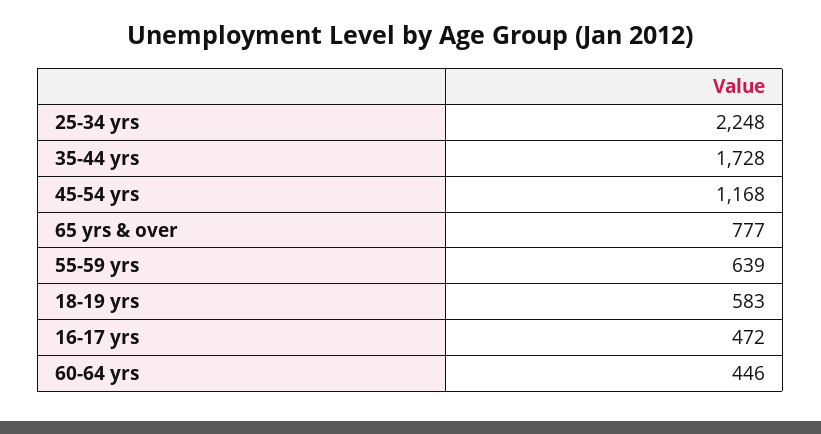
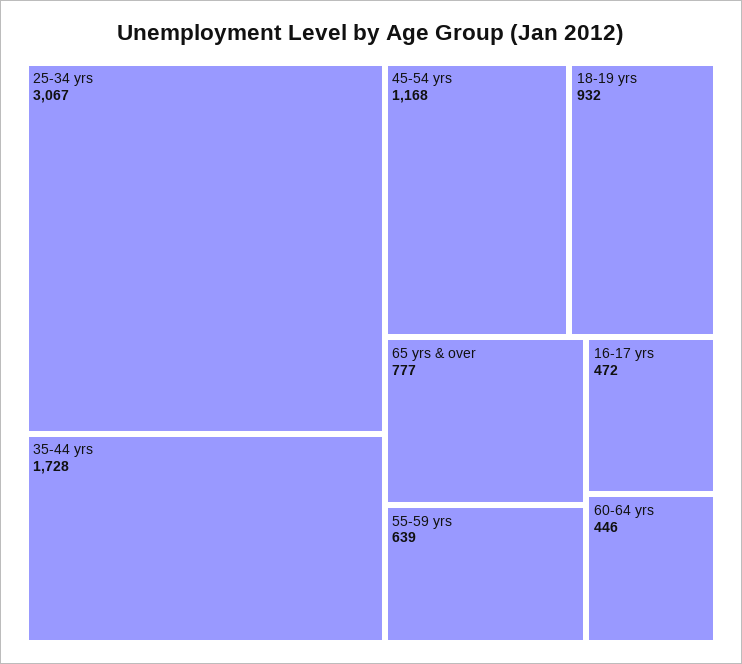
  {
-   "25-34 yrs": 2248,
+   "25-34 yrs": 3067,
    "35-44 yrs": 1728,
    "45-54 yrs": 1168,
    "65 yrs & over": 777,
    "55-59 yrs": 639,
-   "18-19 yrs": 583,
+   "18-19 yrs": 932,
    "16-17 yrs": 472,
    "60-64 yrs": 446
  }

